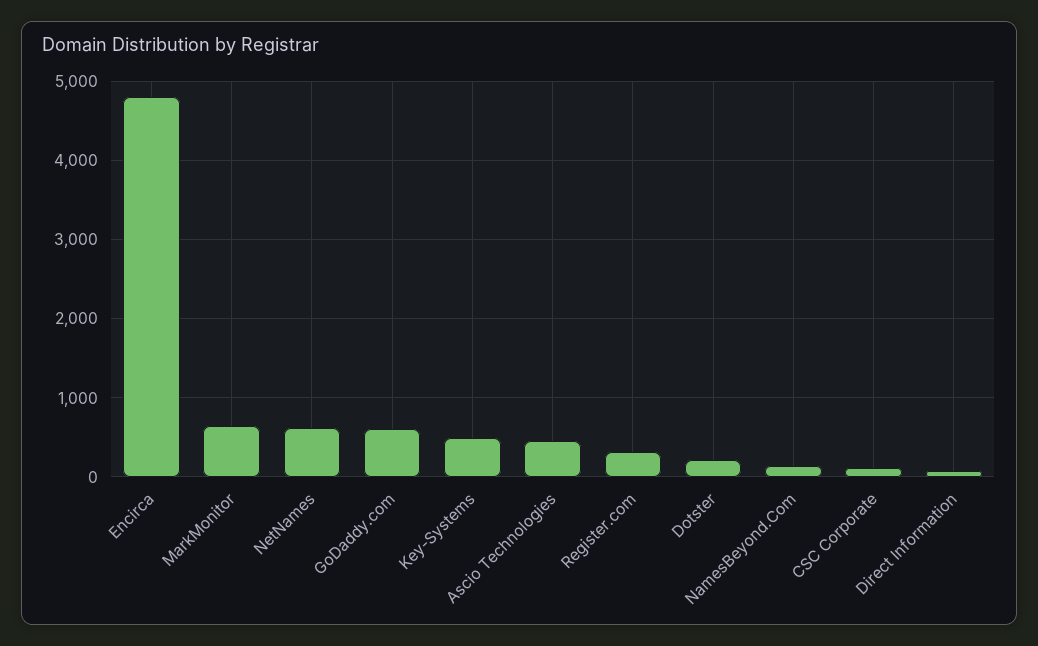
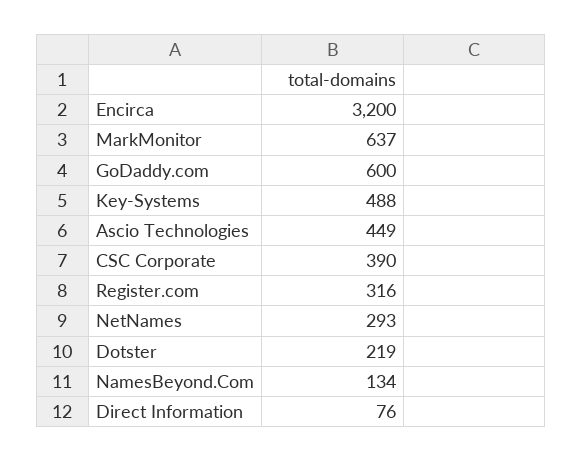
  {
-   "Encirca": 4800,
+   "Encirca": 3200,
    "MarkMonitor": 637,
-   "NetNames": 600,
+   "NetNames": 293,
    "GoDaddy.com": 600,
    "Key-Systems": 488,
    "Ascio Technologies": 449,
    "Register.com": 316,
    "Dotster": 219,
    "NamesBeyond.Com": 134,
-   "CSC Corporate": 100,
+   "CSC Corporate": 390,
    "Direct Information": 76
  }

